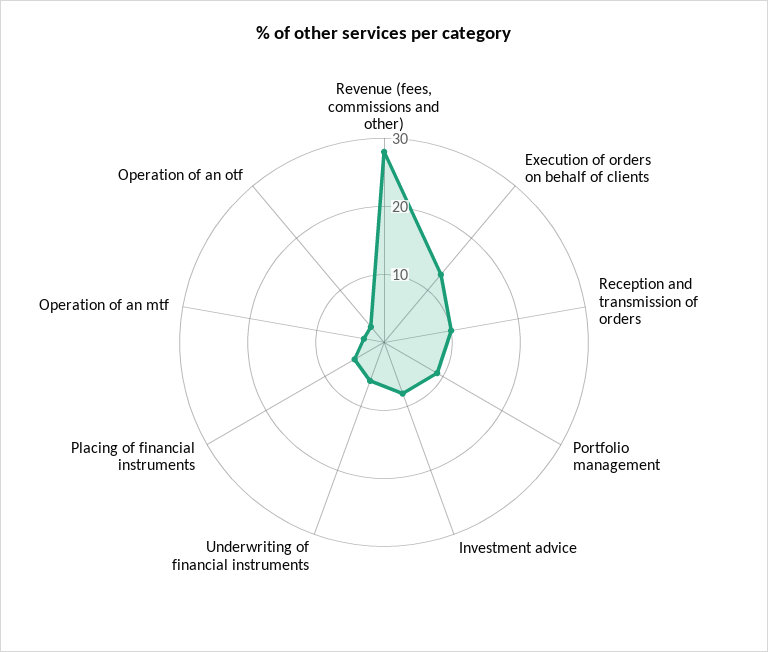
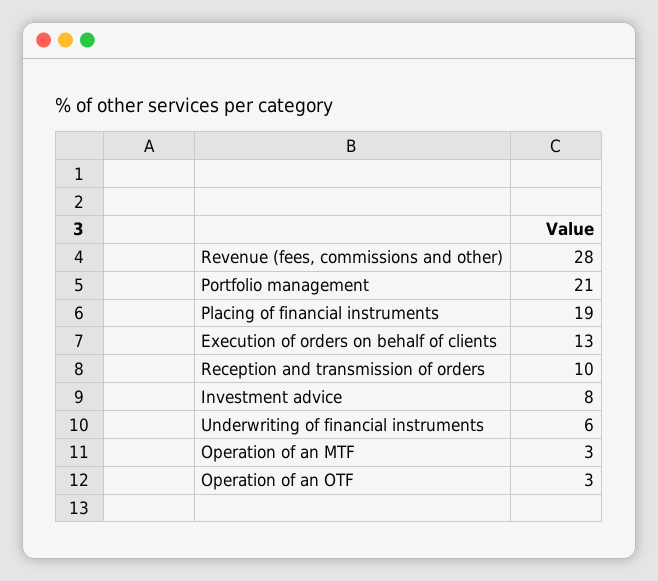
  {
    "Revenue (fees, commissions and other)": 28,
    "Execution of orders on behalf of clients": 13,
    "Reception and transmission of orders": 10,
-   "Portfolio management": 10,
+   "Portfolio management": 21,
    "Investment advice": 8,
    "Underwriting of financial instruments": 6,
-   "Placing of financial instruments": 5,
+   "Placing of financial instruments": 19,
    "Operation of an mtf": 3,
    "Operation of an otf": 3
  }

